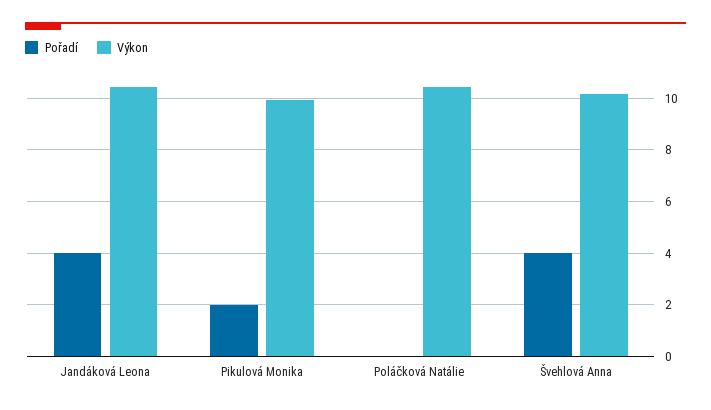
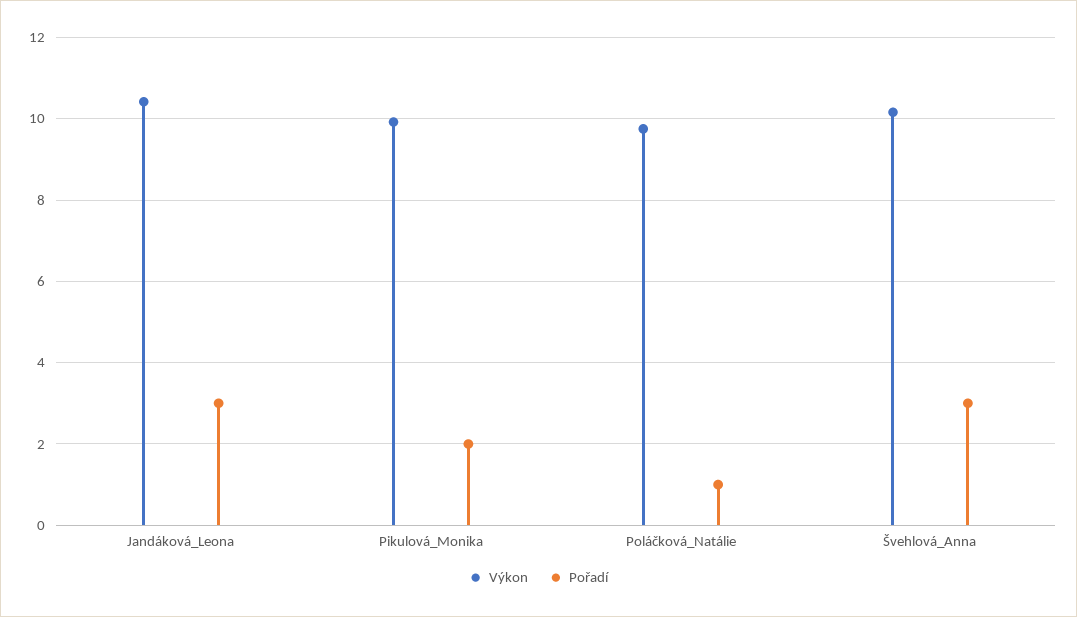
  {
    "Pořadí": {
-     "Jandáková Leona": 4,
+     "Jandáková Leona": 3,
      "Pikulová Monika": 2,
-     "Poláčková Natálie": 0,
+     "Poláčková Natálie": 1,
-     "Švehlová Anna": 4
+     "Švehlová Anna": 3
    },
    "Výkon": {
      "Jandáková Leona": 10.4,
      "Pikulová Monika": 10,
-     "Poláčková Natálie": 10.5,
+     "Poláčková Natálie": 9.8,
      "Švehlová Anna": 10.2
    }
  }

